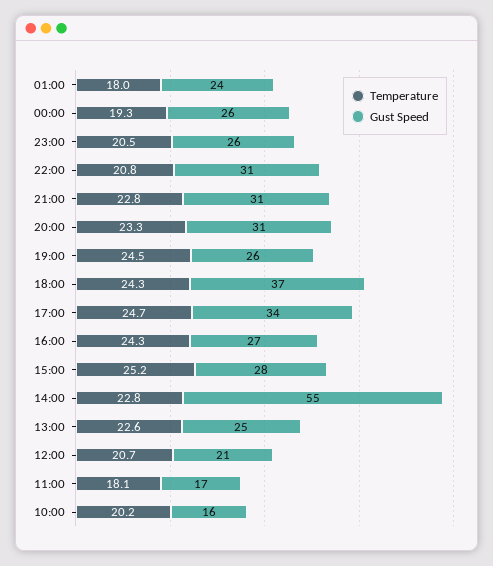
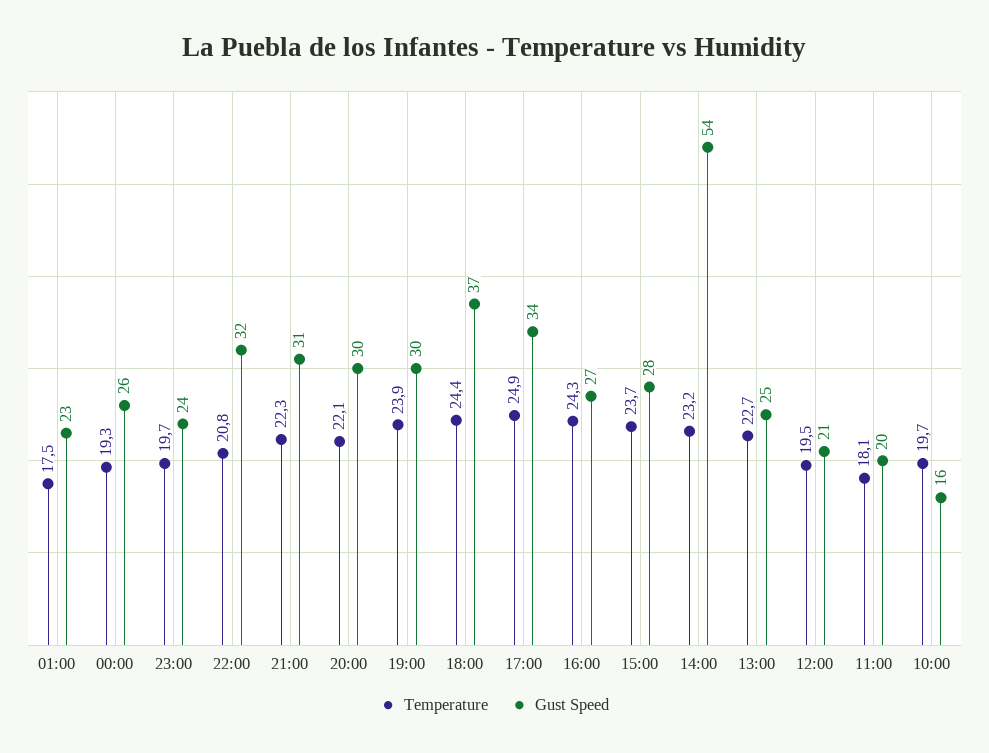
  {
    "Temperature": {
-     "01:00": 18,
+     "01:00": 17.5,
      "00:00": 19.3,
-     "23:00": 20.5,
+     "23:00": 19.7,
      "22:00": 20.8,
-     "21:00": 22.8,
+     "21:00": 22.3,
-     "20:00": 23.3,
+     "20:00": 22.1,
-     "19:00": 24.5,
+     "19:00": 23.9,
-     "18:00": 24.3,
+     "18:00": 24.4,
-     "17:00": 24.7,
+     "17:00": 24.9,
      "16:00": 24.3,
-     "15:00": 25.2,
+     "15:00": 23.7,
-     "14:00": 22.8,
+     "14:00": 23.2,
-     "13:00": 22.6,
+     "13:00": 22.7,
-     "12:00": 20.7,
+     "12:00": 19.5,
      "11:00": 18.1,
-     "10:00": 20.2
+     "10:00": 19.7
    },
    "Gust Speed": {
-     "01:00": 24,
+     "01:00": 23,
      "00:00": 26,
-     "23:00": 26,
+     "23:00": 24,
-     "22:00": 31,
+     "22:00": 32,
      "21:00": 31,
-     "20:00": 31,
+     "20:00": 30,
-     "19:00": 26,
+     "19:00": 30,
      "18:00": 37,
      "17:00": 34,
      "16:00": 27,
      "15:00": 28,
-     "14:00": 55,
+     "14:00": 54,
      "13:00": 25,
      "12:00": 21,
-     "11:00": 17,
+     "11:00": 20,
      "10:00": 16
    }
  }

